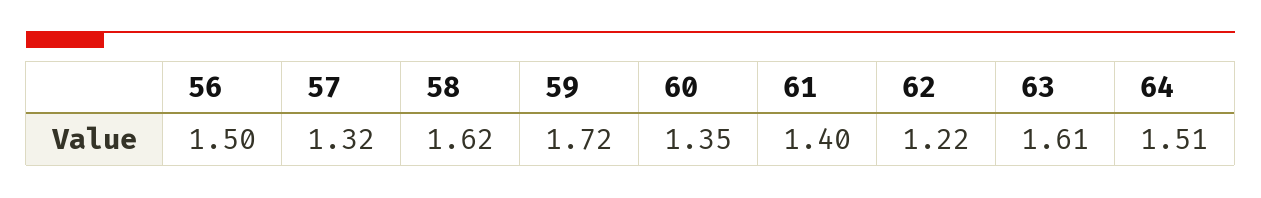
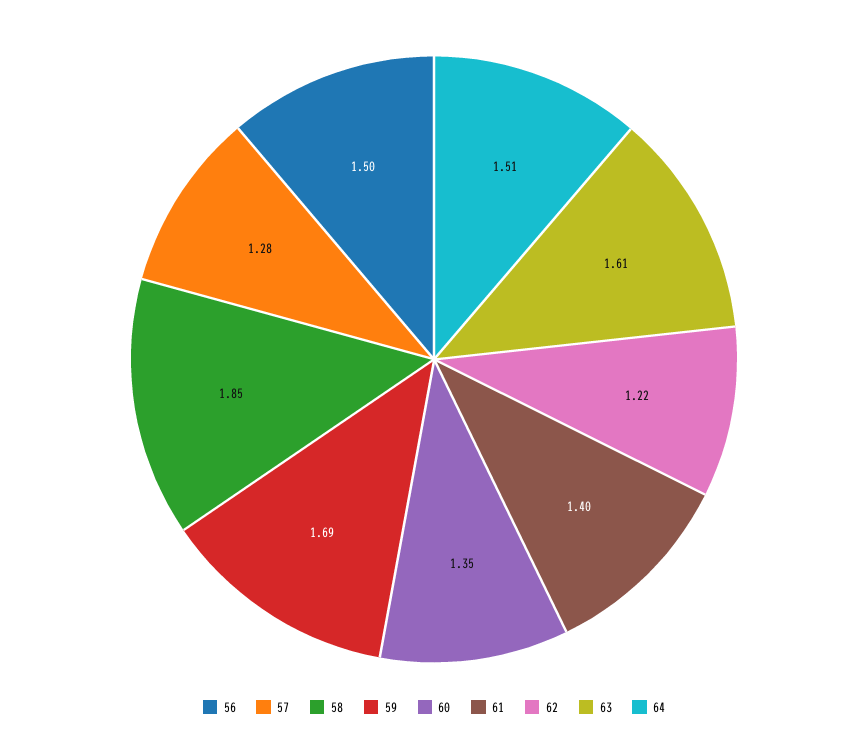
  {
    "56": 1.5,
-   "57": 1.32,
+   "57": 1.28,
-   "58": 1.62,
+   "58": 1.85,
-   "59": 1.72,
+   "59": 1.69,
    "60": 1.35,
    "61": 1.4,
    "62": 1.22,
    "63": 1.61,
    "64": 1.51
  }

